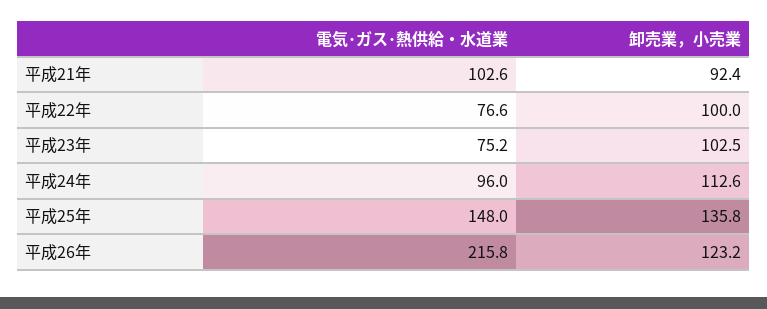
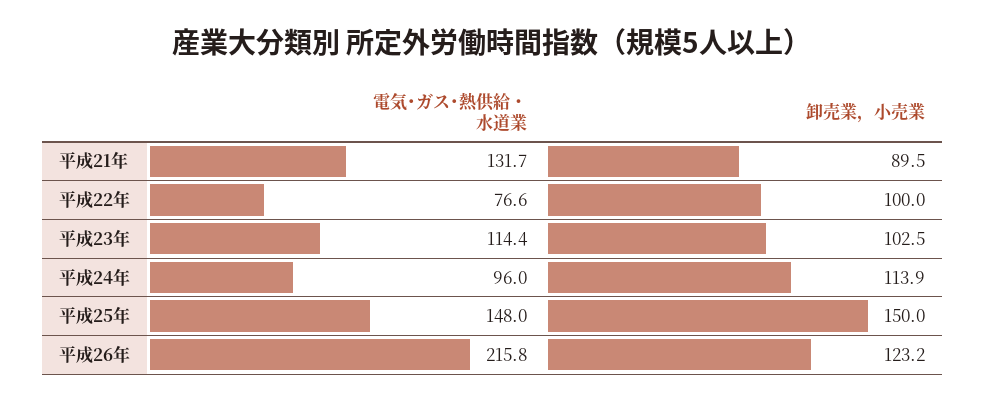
  {
    "電気･ガス･熱供給・水道業": {
-     "平成21年": 102.6,
+     "平成21年": 131.7,
      "平成22年": 76.6,
-     "平成23年": 75.2,
+     "平成23年": 114.4,
      "平成24年": 96,
      "平成25年": 148,
      "平成26年": 215.8
    },
    "卸売業，小売業": {
-     "平成21年": 92.4,
+     "平成21年": 89.5,
      "平成22年": 100,
      "平成23年": 102.5,
-     "平成24年": 112.6,
+     "平成24年": 113.9,
-     "平成25年": 135.8,
+     "平成25年": 150,
      "平成26年": 123.2
    }
  }

